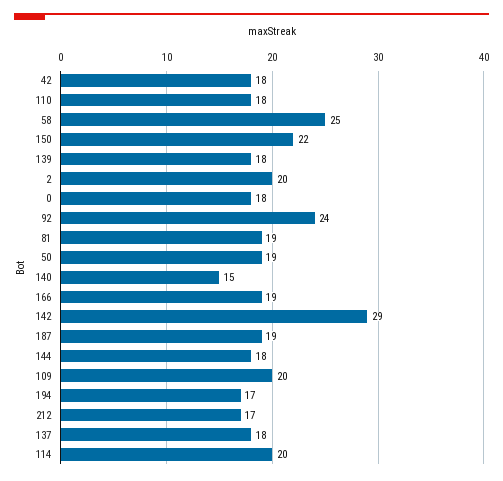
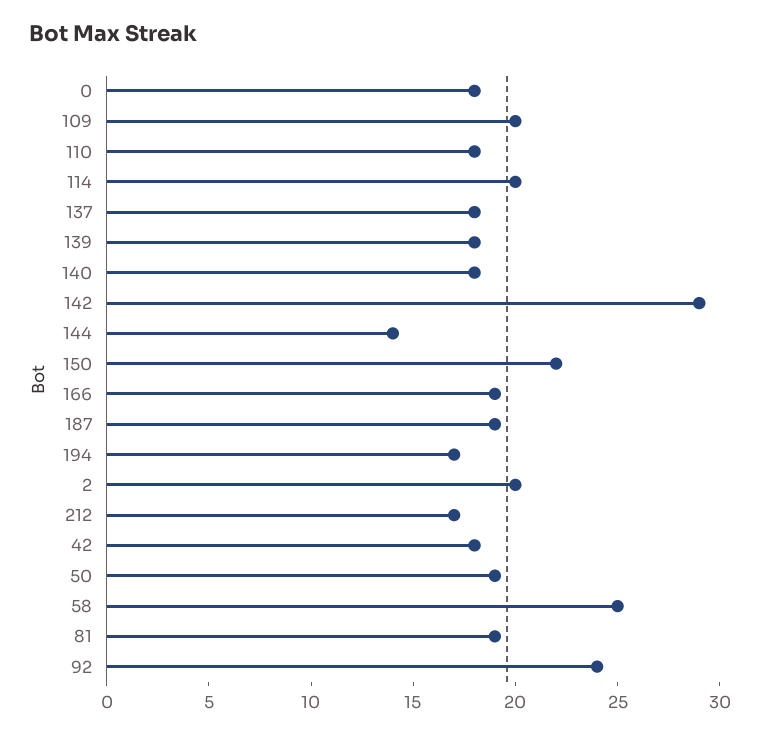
  {
    "42": 18,
    "110": 18,
    "58": 25,
    "150": 22,
    "139": 18,
    "2": 20,
    "0": 18,
    "92": 24,
    "81": 19,
    "50": 19,
-   "140": 15,
+   "140": 18,
    "166": 19,
    "142": 29,
    "187": 19,
-   "144": 18,
+   "144": 14,
    "109": 20,
    "194": 17,
    "212": 17,
    "137": 18,
    "114": 20
  }

